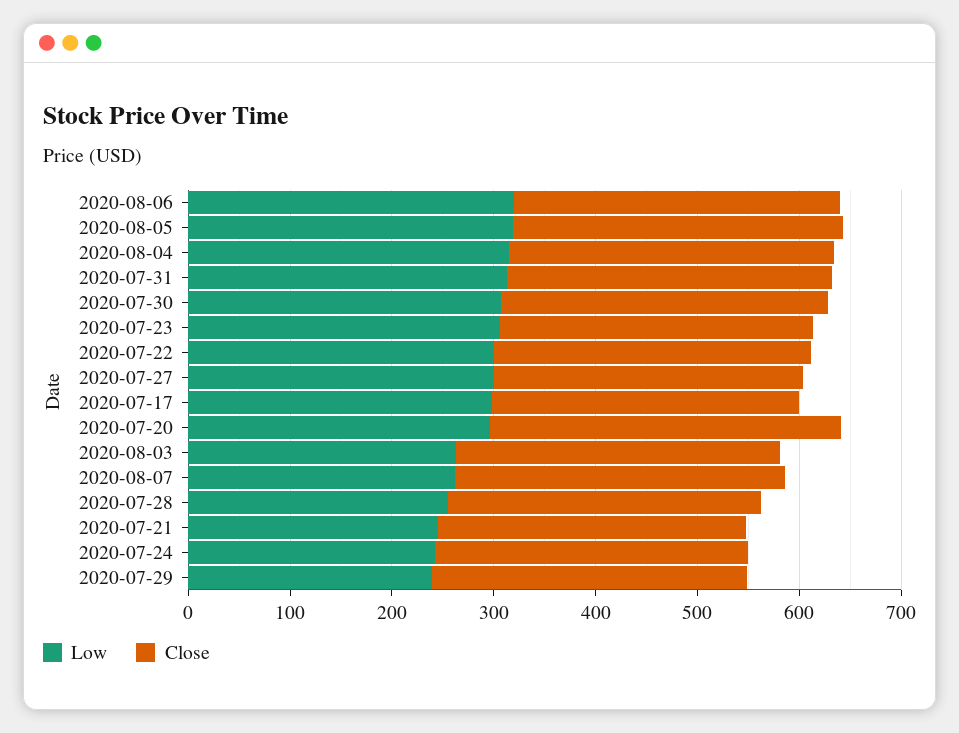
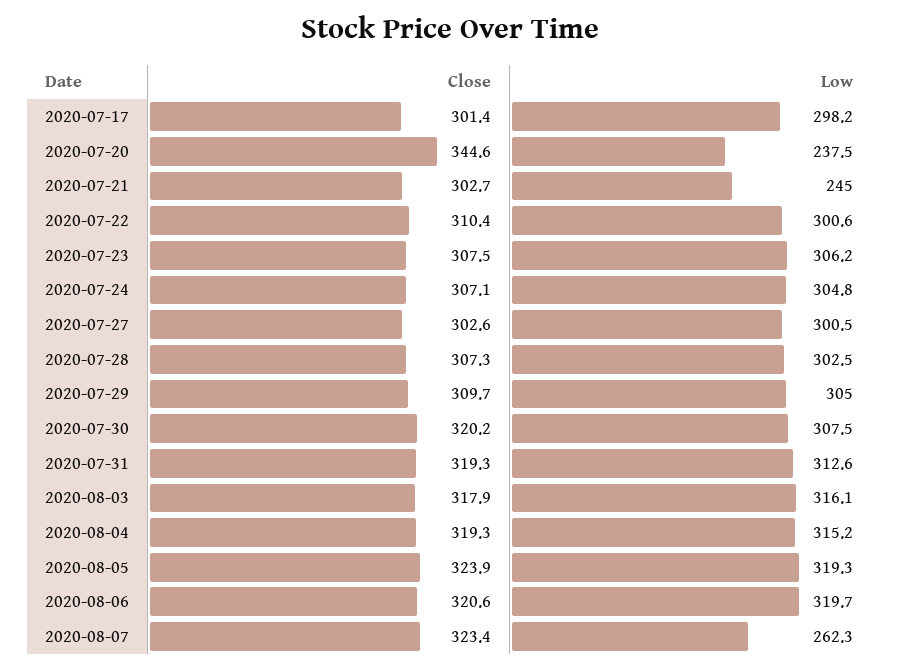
  {
    "Low": {
      "2020-08-06": 319.7,
      "2020-08-05": 319.3,
      "2020-08-04": 315.2,
      "2020-07-31": 312.6,
      "2020-07-30": 307.5,
      "2020-07-23": 306.2,
      "2020-07-22": 300.6,
      "2020-07-27": 300.5,
      "2020-07-17": 298.2,
-     "2020-07-20": 300,
+     "2020-07-20": 237.5,
-     "2020-08-03": 260,
+     "2020-08-03": 316.1,
      "2020-08-07": 262.3,
-     "2020-07-28": 260,
+     "2020-07-28": 302.5,
      "2020-07-21": 245,
-     "2020-07-24": 240,
+     "2020-07-24": 304.8,
-     "2020-07-29": 240
+     "2020-07-29": 305
    },
    "Close": {
      "2020-08-06": 320.6,
      "2020-08-05": 323.9,
      "2020-08-04": 319.3,
      "2020-07-31": 319.3,
      "2020-07-30": 320.2,
      "2020-07-23": 307.5,
      "2020-07-22": 310.4,
      "2020-07-27": 302.6,
      "2020-07-17": 301.4,
      "2020-07-20": 344.6,
      "2020-08-03": 317.9,
      "2020-08-07": 323.4,
      "2020-07-28": 307.3,
      "2020-07-21": 302.7,
      "2020-07-24": 307.1,
      "2020-07-29": 309.7
    }
  }

